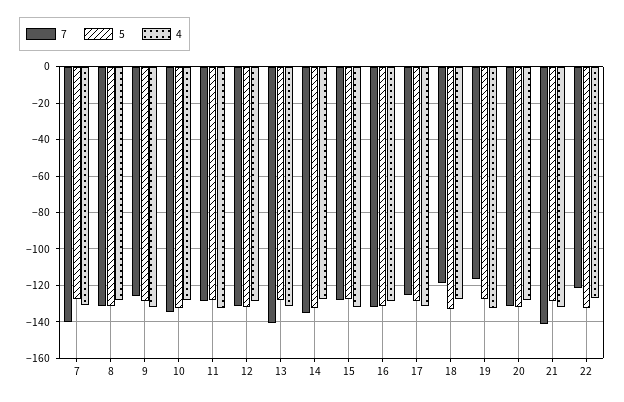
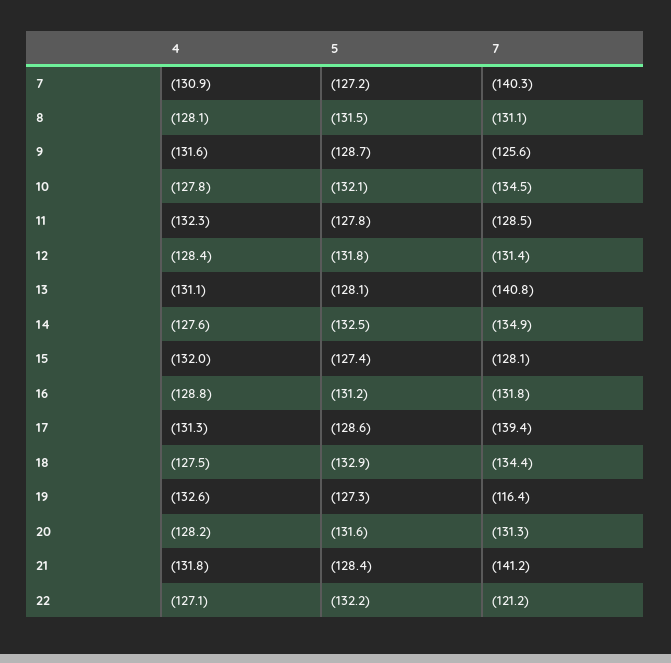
  {
    "7": {
      "7": -140.3,
      "8": -131.1,
      "9": -125.6,
      "10": -134.5,
      "11": -128.5,
      "12": -131.4,
      "13": -140.8,
      "14": -134.9,
      "15": -128.1,
      "16": -131.8,
-     "17": -125,
+     "17": -139.4,
-     "18": -120,
+     "18": -134.4,
      "19": -116.4,
      "20": -131.3,
      "21": -141.2,
      "22": -121.2
    },
    "5": {
      "7": -127.2,
      "8": -131.5,
      "9": -128.7,
      "10": -132.1,
      "11": -127.8,
      "12": -131.8,
      "13": -128.1,
      "14": -132.5,
      "15": -127.4,
      "16": -131.2,
      "17": -128.6,
      "18": -132.9,
      "19": -127.3,
      "20": -131.6,
      "21": -128.4,
      "22": -132.2
    },
    "4": {
      "7": -130.9,
      "8": -128.1,
      "9": -131.6,
      "10": -127.8,
      "11": -132.3,
      "12": -128.4,
      "13": -131.1,
      "14": -127.6,
      "15": -132,
      "16": -128.8,
      "17": -131.3,
      "18": -127.5,
      "19": -132.6,
      "20": -128.2,
      "21": -131.8,
      "22": -127.1
    }
  }

